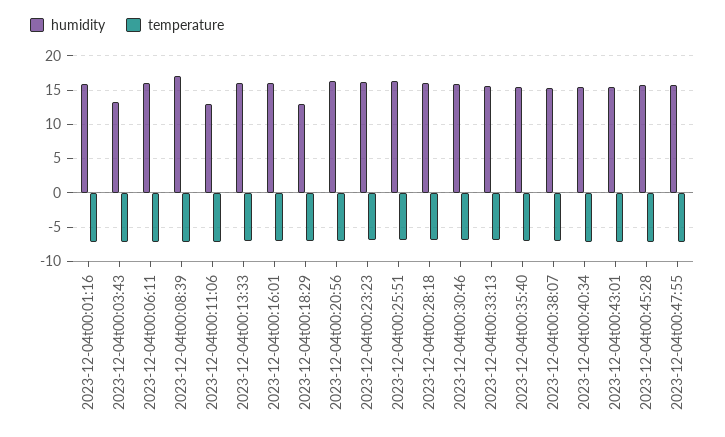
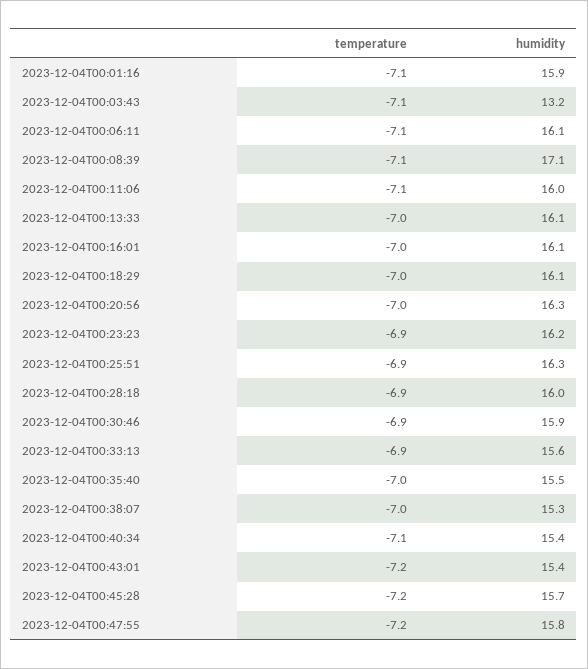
  {
    "humidity": {
      "2023-12-04t00:01:16": 15.9,
      "2023-12-04t00:03:43": 13.2,
      "2023-12-04t00:06:11": 16.1,
      "2023-12-04t00:08:39": 17.1,
-     "2023-12-04t00:11:06": 13,
+     "2023-12-04t00:11:06": 16,
      "2023-12-04t00:13:33": 16.1,
      "2023-12-04t00:16:01": 16.1,
-     "2023-12-04t00:18:29": 13,
+     "2023-12-04t00:18:29": 16.1,
      "2023-12-04t00:20:56": 16.3,
      "2023-12-04t00:23:23": 16.2,
      "2023-12-04t00:25:51": 16.3,
      "2023-12-04t00:28:18": 16,
      "2023-12-04t00:30:46": 15.9,
      "2023-12-04t00:33:13": 15.6,
      "2023-12-04t00:35:40": 15.5,
      "2023-12-04t00:38:07": 15.3,
      "2023-12-04t00:40:34": 15.4,
      "2023-12-04t00:43:01": 15.4,
      "2023-12-04t00:45:28": 15.7,
      "2023-12-04t00:47:55": 15.8
    },
    "temperature": {
      "2023-12-04t00:01:16": -7.1,
      "2023-12-04t00:03:43": -7.1,
      "2023-12-04t00:06:11": -7.1,
      "2023-12-04t00:08:39": -7.1,
      "2023-12-04t00:11:06": -7.1,
      "2023-12-04t00:13:33": -7,
      "2023-12-04t00:16:01": -7,
      "2023-12-04t00:18:29": -7,
      "2023-12-04t00:20:56": -7,
      "2023-12-04t00:23:23": -6.9,
      "2023-12-04t00:25:51": -6.9,
      "2023-12-04t00:28:18": -6.9,
      "2023-12-04t00:30:46": -6.9,
      "2023-12-04t00:33:13": -6.9,
      "2023-12-04t00:35:40": -7,
      "2023-12-04t00:38:07": -7,
      "2023-12-04t00:40:34": -7.1,
      "2023-12-04t00:43:01": -7.2,
      "2023-12-04t00:45:28": -7.2,
      "2023-12-04t00:47:55": -7.2
    }
  }

